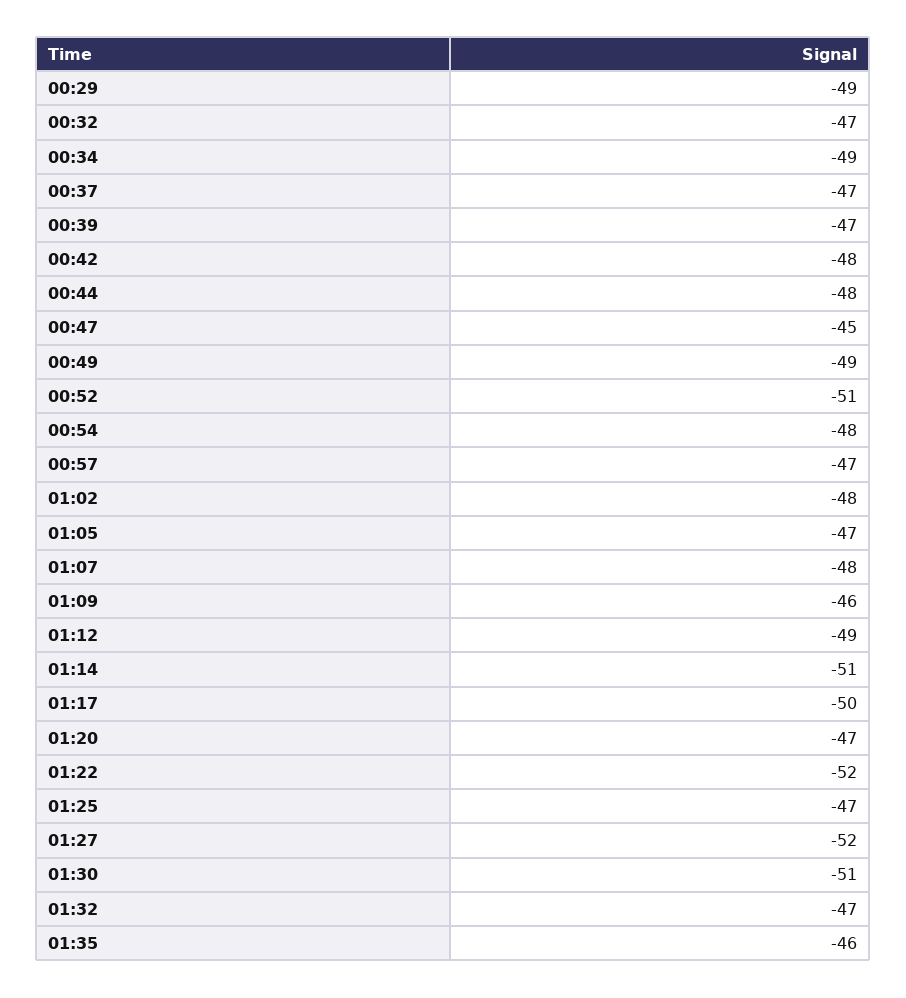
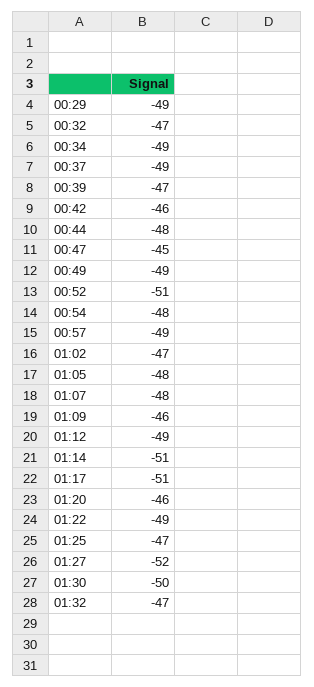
  {
    "00:29": -49,
    "00:32": -47,
    "00:34": -49,
-   "00:37": -47,
+   "00:37": -49,
    "00:39": -47,
-   "00:42": -48,
+   "00:42": -46,
    "00:44": -48,
    "00:47": -45,
    "00:49": -49,
    "00:52": -51,
    "00:54": -48,
-   "00:57": -47,
+   "00:57": -49,
-   "01:02": -48,
+   "01:02": -47,
-   "01:05": -47,
+   "01:05": -48,
    "01:07": -48,
    "01:09": -46,
    "01:12": -49,
    "01:14": -51,
-   "01:17": -50,
+   "01:17": -51,
-   "01:20": -47,
+   "01:20": -46,
-   "01:22": -52,
+   "01:22": -49,
    "01:25": -47,
    "01:27": -52,
-   "01:30": -51,
+   "01:30": -50,
-   "01:32": -47,
+   "01:32": -47
-   "01:35": -46
  }

